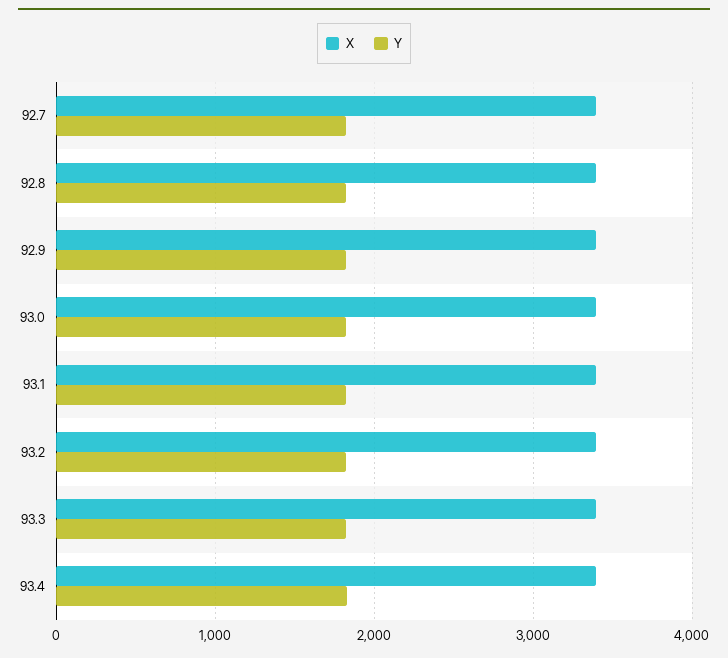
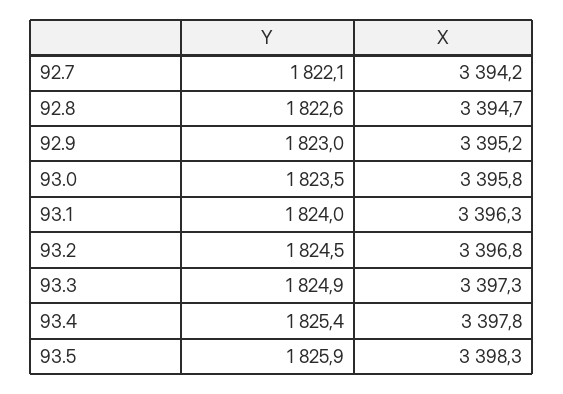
  {
    "X": {
      "92.7": 3394.2,
      "92.8": 3394.7,
      "92.9": 3395.2,
      "93.0": 3395.8,
      "93.1": 3396.3,
      "93.2": 3396.8,
      "93.3": 3397.3,
-     "93.4": 3397.8
+     "93.4": 3397.8,
+     "93.5": 3398.3
    },
    "Y": {
      "92.7": 1822.1,
      "92.8": 1822.6,
      "92.9": 1823,
      "93.0": 1823.5,
      "93.1": 1824,
      "93.2": 1824.5,
      "93.3": 1824.9,
-     "93.4": 1825.4
+     "93.4": 1825.4,
+     "93.5": 1825.9
    }
  }

